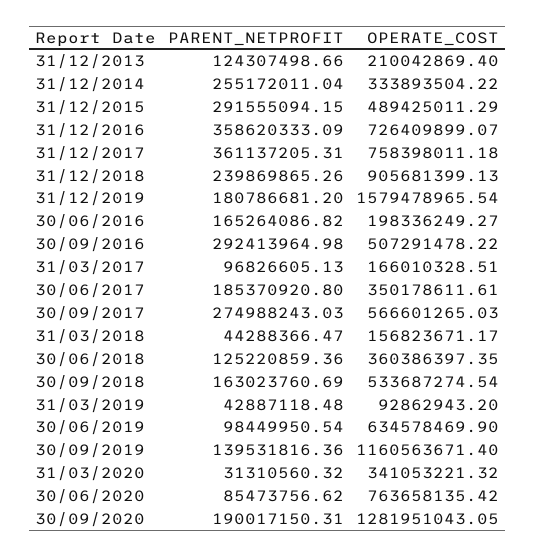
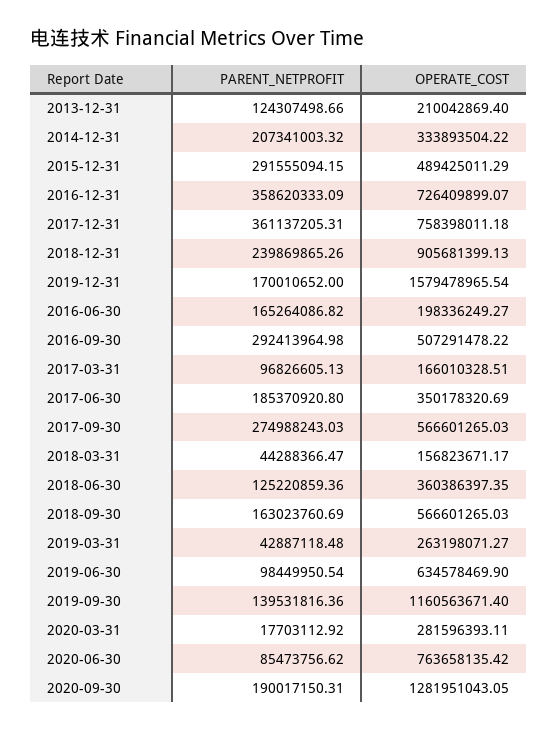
  {
    "PARENT_NETPROFIT": {
      "31/12/2013": 124307498.66,
-     "31/12/2014": 255172011.04,
+     "31/12/2014": 207341003.32,
      "31/12/2015": 291555094.15,
      "31/12/2016": 358620333.09,
      "31/12/2017": 361137205.31,
      "31/12/2018": 239869865.26,
-     "31/12/2019": 180786681.2,
+     "31/12/2019": 170010652,
      "30/06/2016": 165264086.82,
      "30/09/2016": 292413964.98,
      "31/03/2017": 96826605.13,
      "30/06/2017": 185370920.8,
      "30/09/2017": 274988243.03,
      "31/03/2018": 44288366.47,
      "30/06/2018": 125220859.36,
      "30/09/2018": 163023760.69,
      "31/03/2019": 42887118.48,
      "30/06/2019": 98449950.54,
      "30/09/2019": 139531816.36,
-     "31/03/2020": 31310560.32,
+     "31/03/2020": 17703112.92,
      "30/06/2020": 85473756.62,
      "30/09/2020": 190017150.31
    },
    "OPERATE_COST": {
      "31/12/2013": 210042869.4,
      "31/12/2014": 333893504.22,
      "31/12/2015": 489425011.29,
      "31/12/2016": 726409899.07,
      "31/12/2017": 758398011.18,
      "31/12/2018": 905681399.13,
      "31/12/2019": 1579478965.54,
      "30/06/2016": 198336249.27,
      "30/09/2016": 507291478.22,
      "31/03/2017": 166010328.51,
-     "30/06/2017": 350178611.61,
+     "30/06/2017": 350178320.69,
      "30/09/2017": 566601265.03,
      "31/03/2018": 156823671.17,
      "30/06/2018": 360386397.35,
-     "30/09/2018": 533687274.54,
+     "30/09/2018": 566601265.03,
-     "31/03/2019": 92862943.2,
+     "31/03/2019": 263198071.27,
      "30/06/2019": 634578469.9,
      "30/09/2019": 1160563671.4,
-     "31/03/2020": 341053221.32,
+     "31/03/2020": 281596393.11,
      "30/06/2020": 763658135.42,
      "30/09/2020": 1281951043.05
    }
  }

